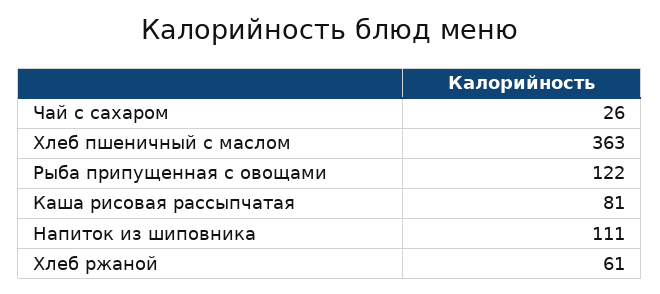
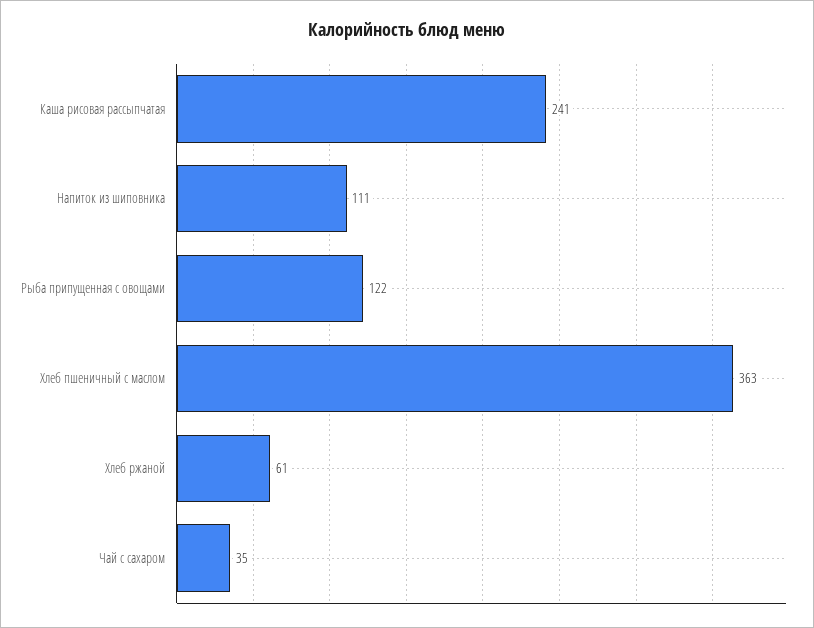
  {
-   "Чай с сахаром": 26,
+   "Чай с сахаром": 35,
    "Хлеб пшеничный с маслом": 363,
    "Рыба припущенная с овощами": 122,
-   "Каша рисовая рассыпчатая": 81,
+   "Каша рисовая рассыпчатая": 241,
    "Напиток из шиповника": 111,
    "Хлеб ржаной": 61
  }

